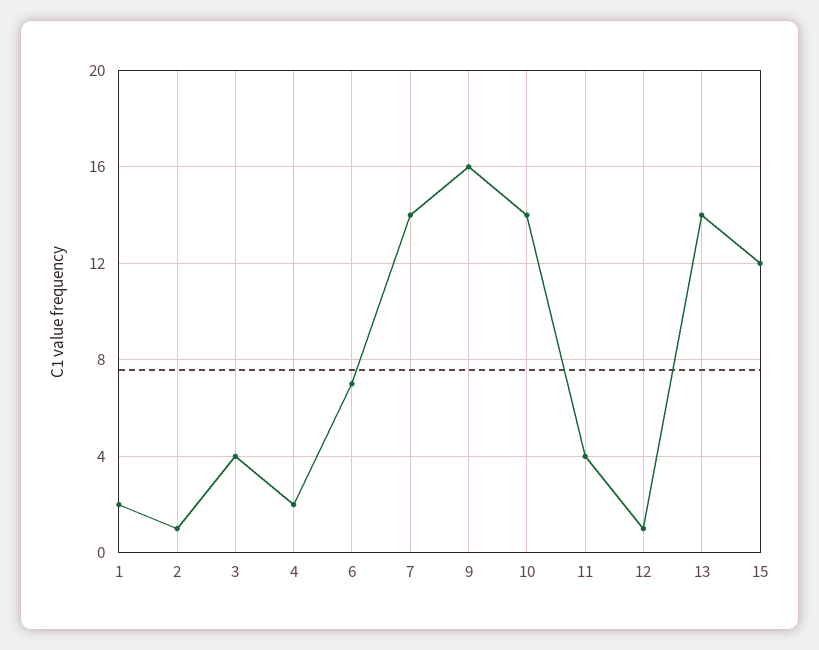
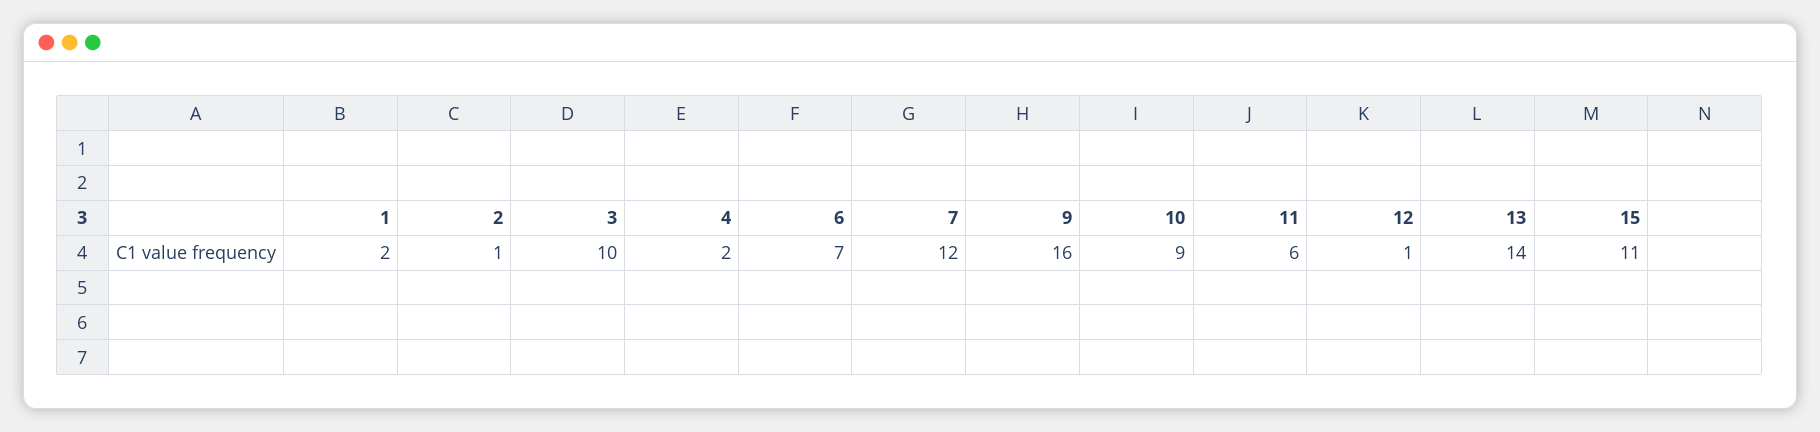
  {
    "1": 2,
    "2": 1,
-   "3": 4,
+   "3": 10,
    "4": 2,
    "6": 7,
-   "7": 14,
+   "7": 12,
    "9": 16,
-   "10": 14,
+   "10": 9,
-   "11": 4,
+   "11": 6,
    "12": 1,
    "13": 14,
-   "15": 12
+   "15": 11
  }

